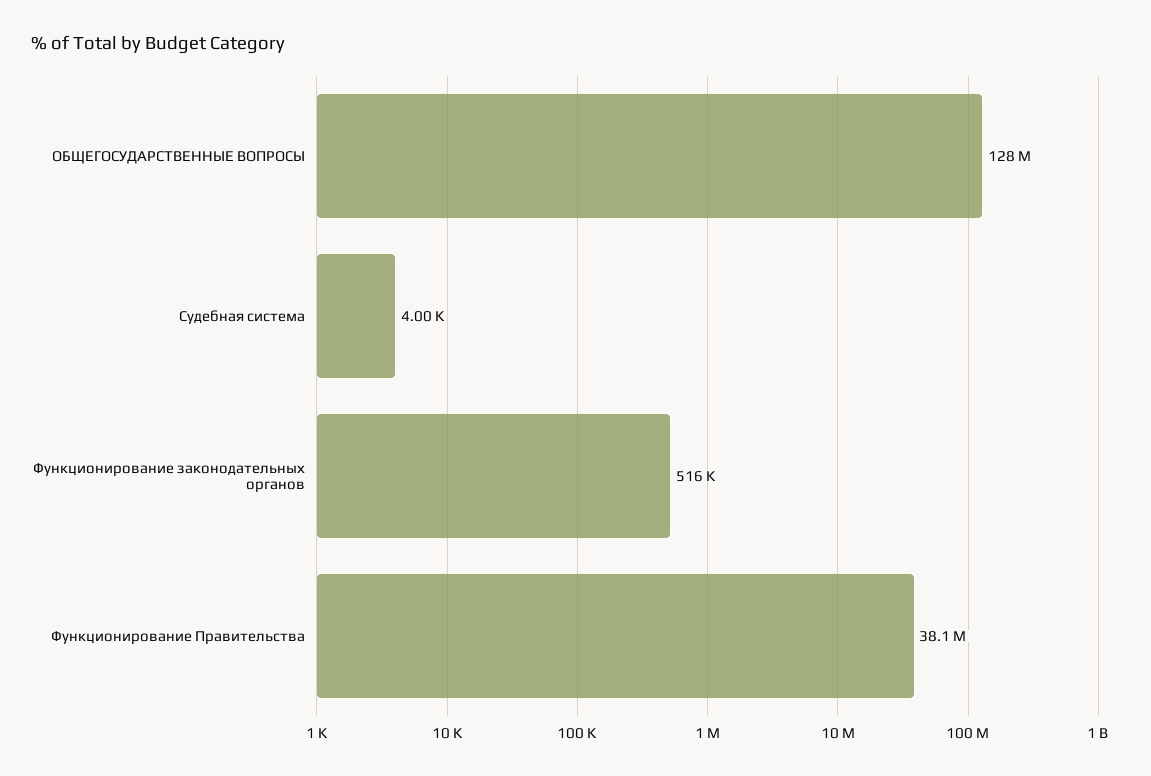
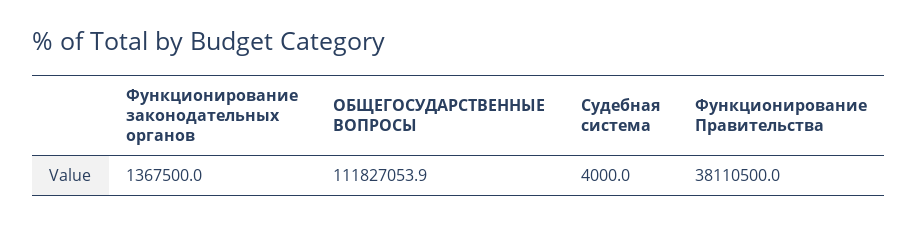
  {
-   "ОБЩЕГОСУДАРСТВЕННЫЕ ВОПРОСЫ": 128000000,
+   "ОБЩЕГОСУДАРСТВЕННЫЕ ВОПРОСЫ": 111827053.9,
    "Судебная система": 4000,
-   "Функционирование законодательных органов": 516000,
+   "Функционирование законодательных органов": 1367500,
    "Функционирование Правительства": 38110500
  }

